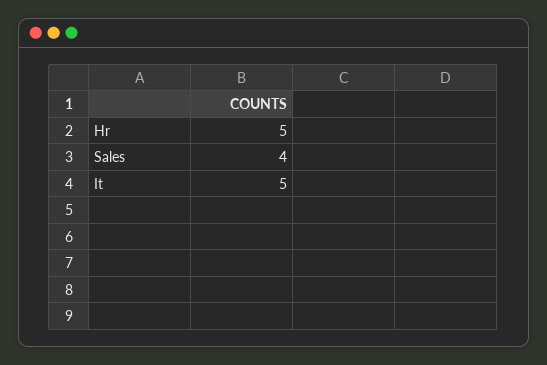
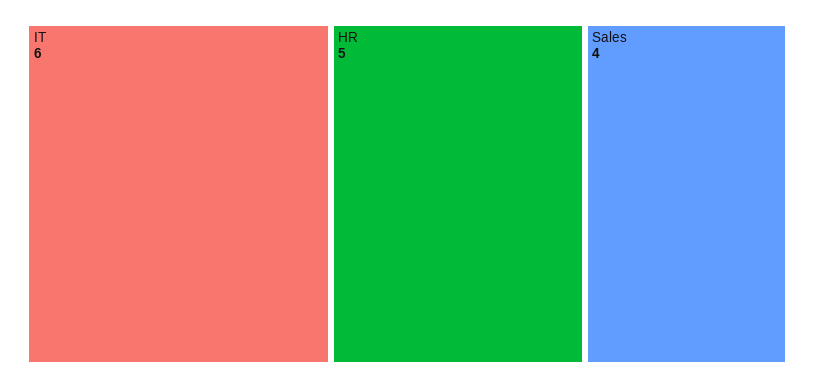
  {
    "Hr": 5,
    "Sales": 4,
-   "It": 5
+   "It": 6
  }

